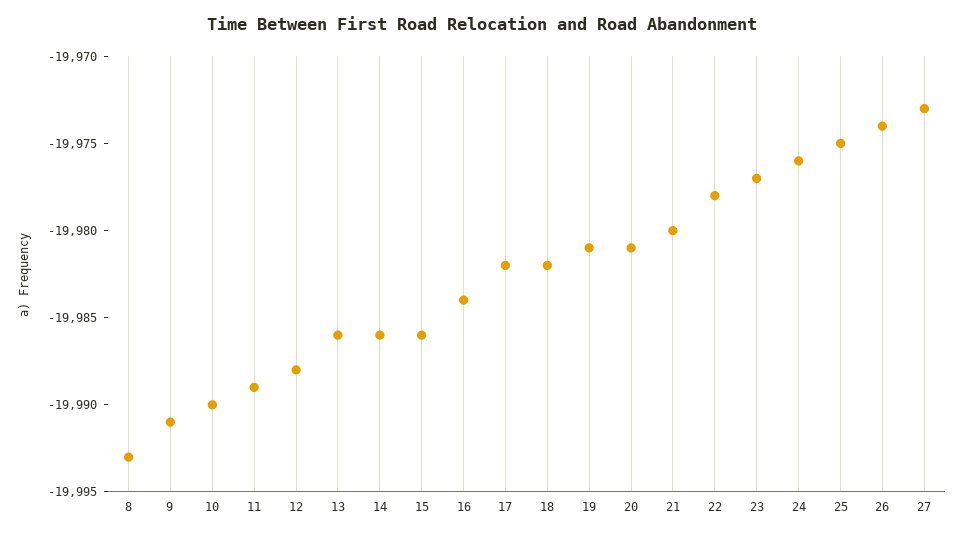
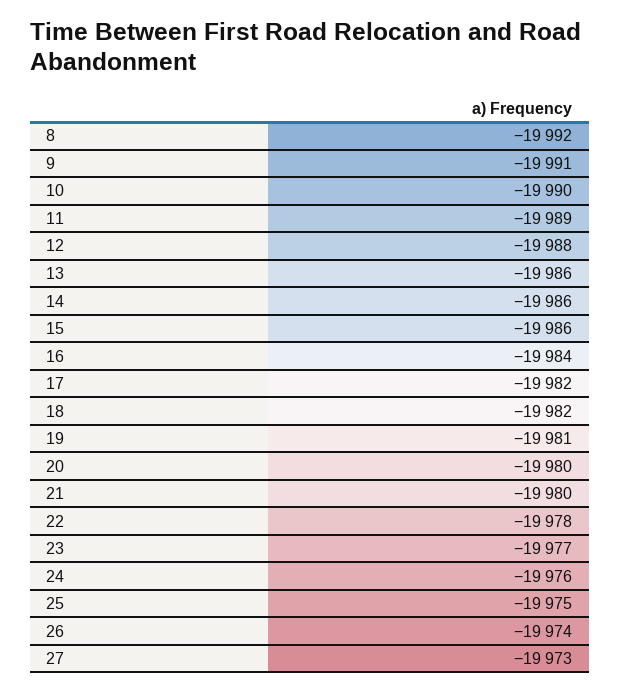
  {
-   "8": -19993,
+   "8": -19992,
    "9": -19991,
    "10": -19990,
    "11": -19989,
    "12": -19988,
    "13": -19986,
    "14": -19986,
    "15": -19986,
    "16": -19984,
    "17": -19982,
    "18": -19982,
    "19": -19981,
-   "20": -19981,
+   "20": -19980,
    "21": -19980,
    "22": -19978,
    "23": -19977,
    "24": -19976,
    "25": -19975,
    "26": -19974,
    "27": -19973
  }

